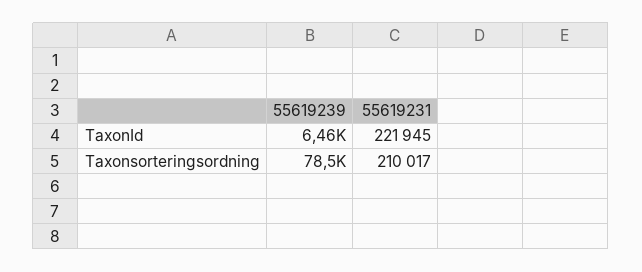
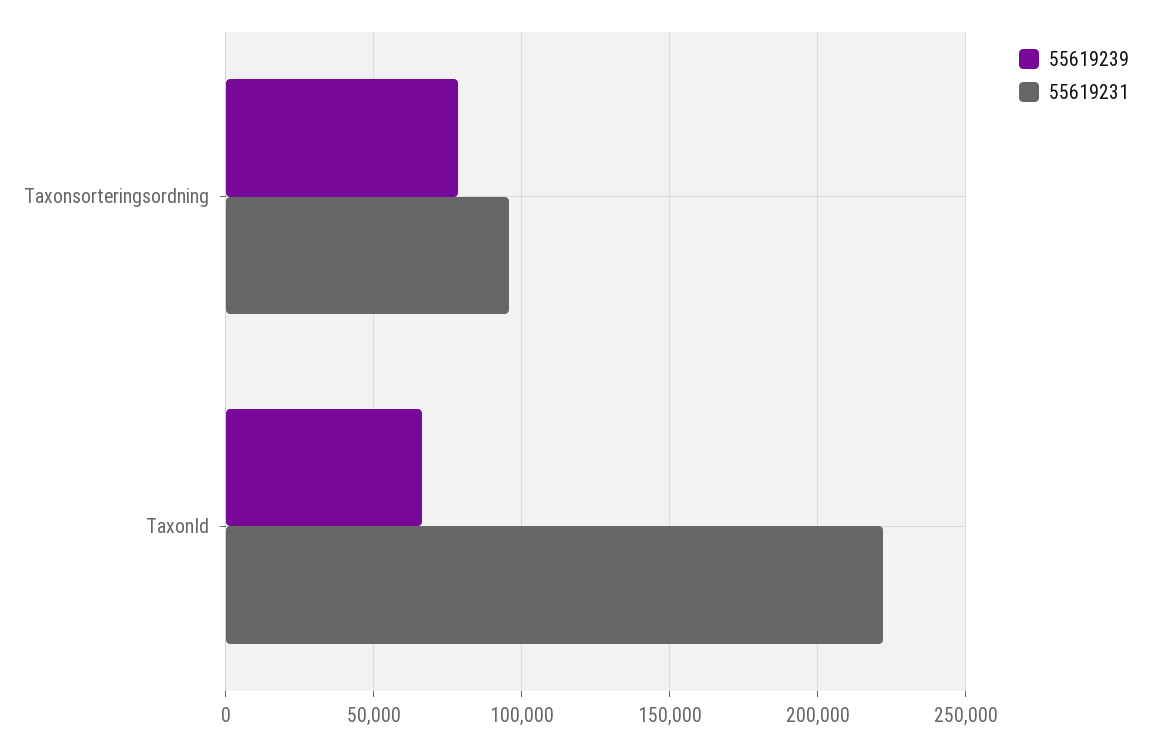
  {
    "55619239": {
-     "TaxonId": 6460,
+     "TaxonId": 65000,
      "Taxonsorteringsordning": 78500
    },
    "55619231": {
      "TaxonId": 221945,
-     "Taxonsorteringsordning": 210017
+     "Taxonsorteringsordning": 95000
    }
  }

